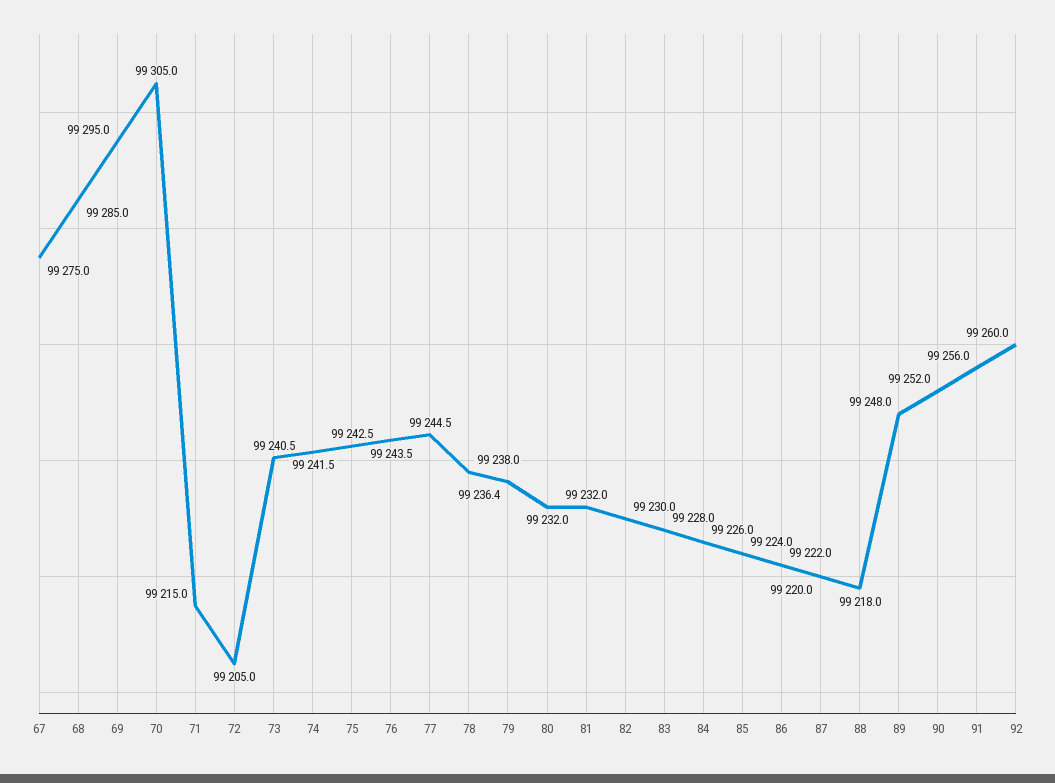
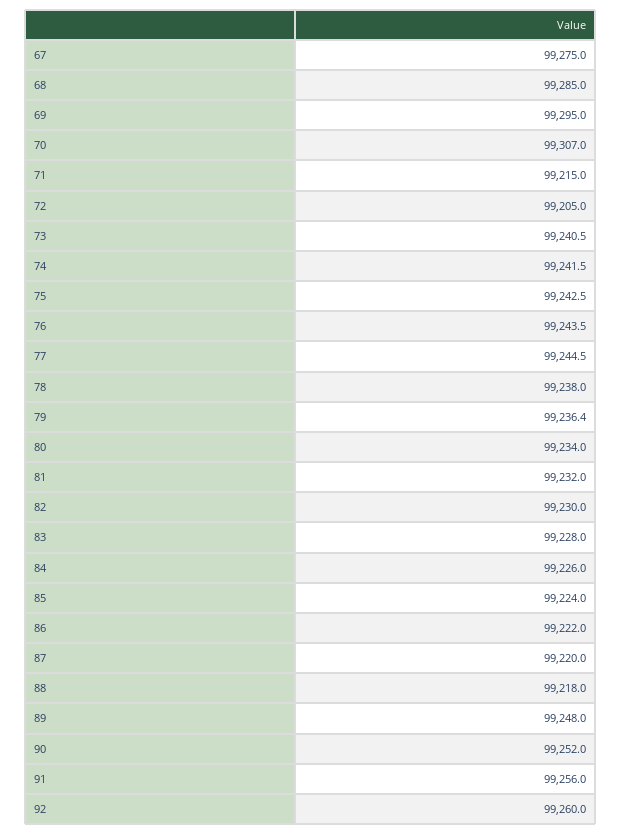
  {
    "67": 99275,
    "68": 99285,
    "69": 99295,
-   "70": 99305,
+   "70": 99307,
    "71": 99215,
    "72": 99205,
    "73": 99240.5,
    "74": 99241.5,
    "75": 99242.5,
    "76": 99243.5,
    "77": 99244.5,
    "78": 99238,
    "79": 99236.4,
-   "80": 99232,
+   "80": 99234,
    "81": 99232,
    "82": 99230,
    "83": 99228,
    "84": 99226,
    "85": 99224,
    "86": 99222,
    "87": 99220,
    "88": 99218,
    "89": 99248,
    "90": 99252,
    "91": 99256,
    "92": 99260
  }

